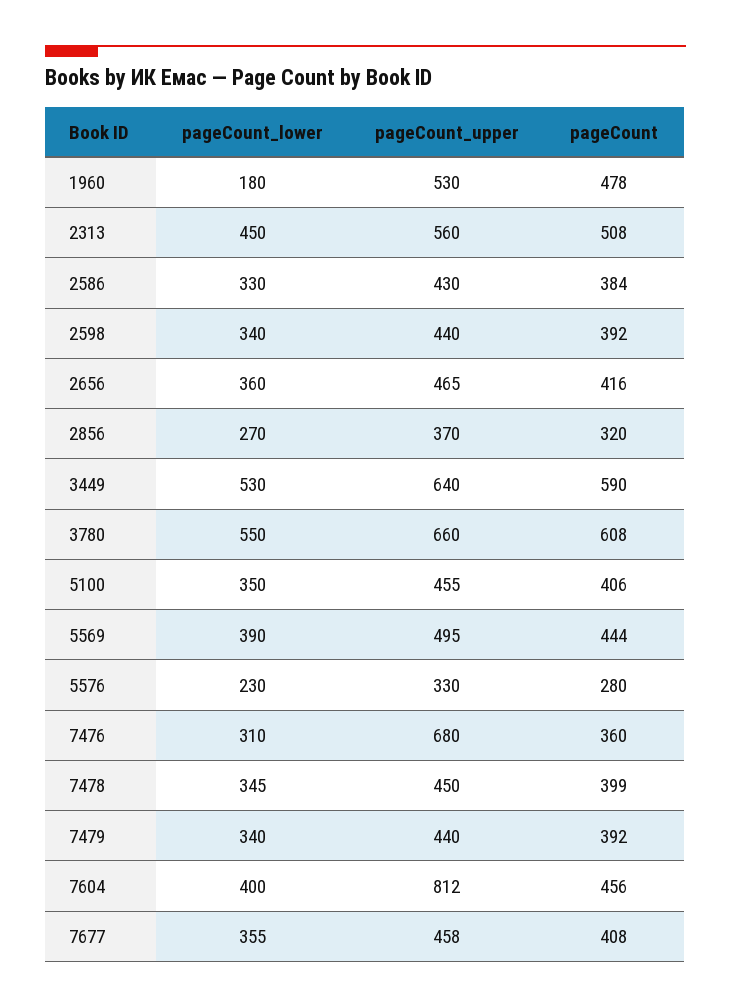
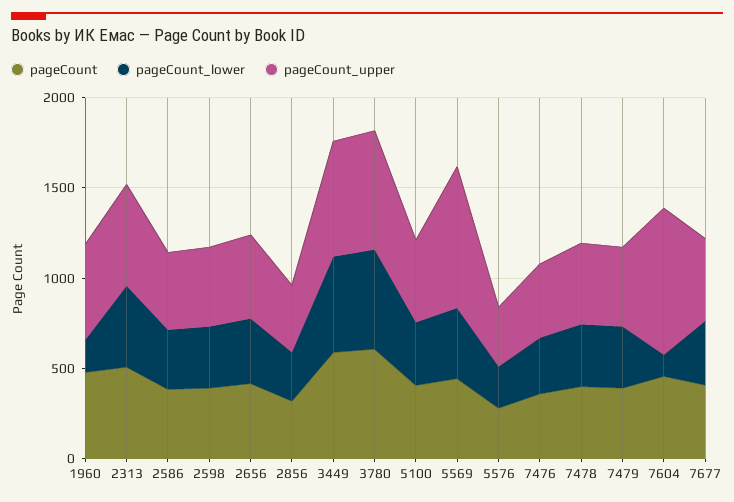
  {
    "pageCount_lower": {
      "1960": 180,
      "2313": 450,
      "2586": 330,
      "2598": 340,
      "2656": 360,
      "2856": 270,
      "3449": 530,
      "3780": 550,
      "5100": 350,
      "5569": 390,
      "5576": 230,
      "7476": 310,
      "7478": 345,
      "7479": 340,
-     "7604": 400,
+     "7604": 100,
      "7677": 355
    },
    "pageCount_upper": {
      "1960": 530,
      "2313": 560,
      "2586": 430,
      "2598": 440,
      "2656": 465,
      "2856": 370,
      "3449": 640,
      "3780": 660,
      "5100": 455,
-     "5569": 495,
+     "5569": 800,
      "5576": 330,
-     "7476": 680,
+     "7476": 400,
      "7478": 450,
      "7479": 440,
      "7604": 812,
      "7677": 458
    },
    "pageCount": {
      "1960": 478,
      "2313": 508,
      "2586": 384,
      "2598": 392,
      "2656": 416,
      "2856": 320,
      "3449": 590,
      "3780": 608,
      "5100": 406,
      "5569": 444,
      "5576": 280,
      "7476": 360,
      "7478": 399,
      "7479": 392,
      "7604": 456,
      "7677": 408
    }
  }

